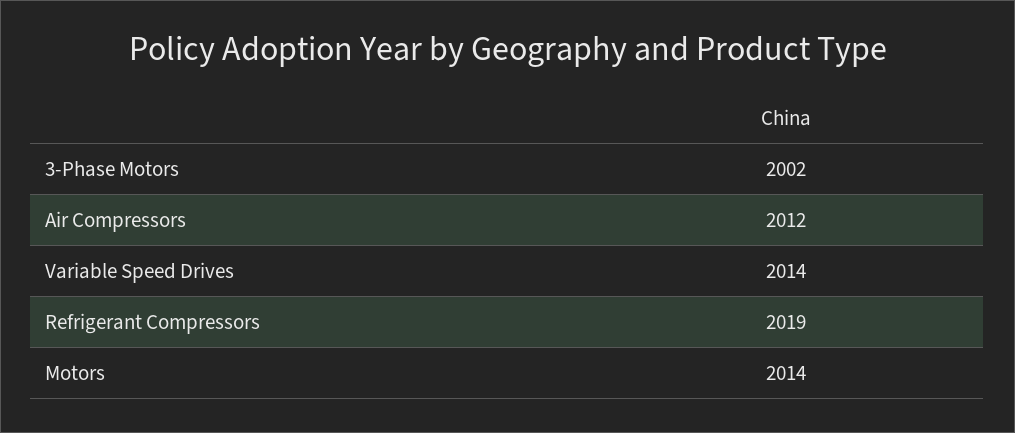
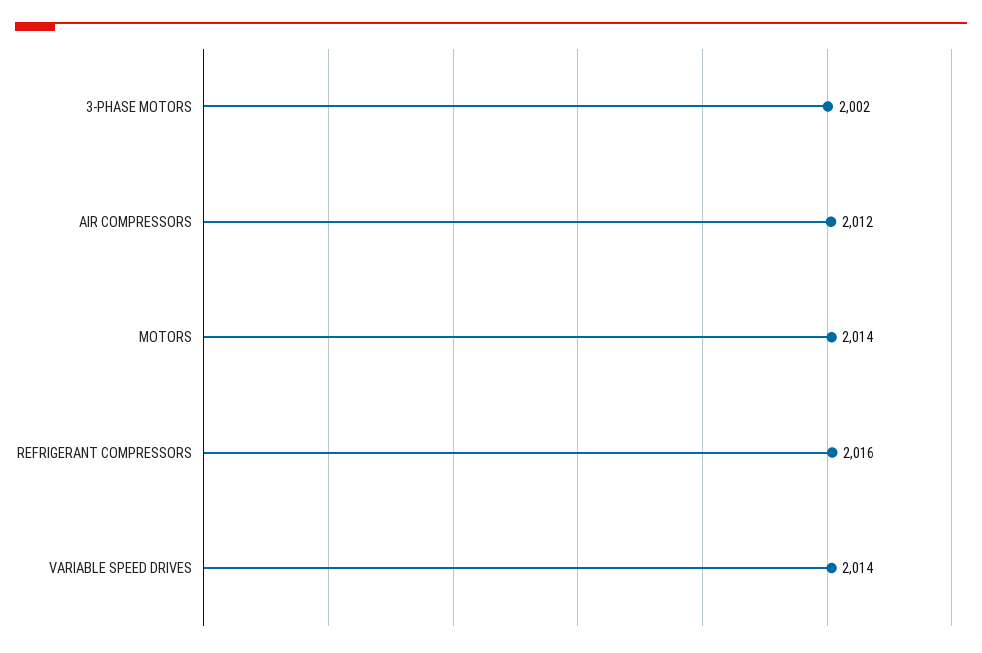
  {
    "3-Phase Motors": 2002,
    "Air Compressors": 2012,
    "Variable Speed Drives": 2014,
-   "Refrigerant Compressors": 2019,
+   "Refrigerant Compressors": 2016,
    "Motors": 2014
  }

